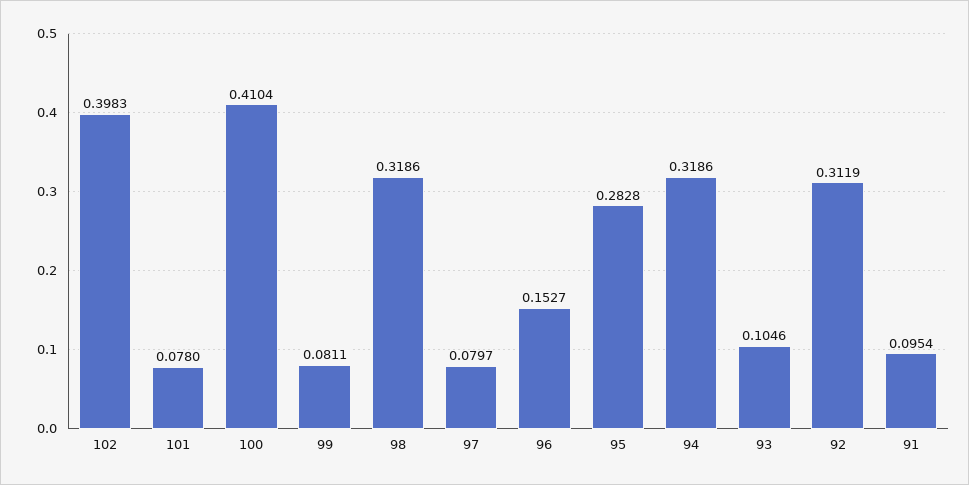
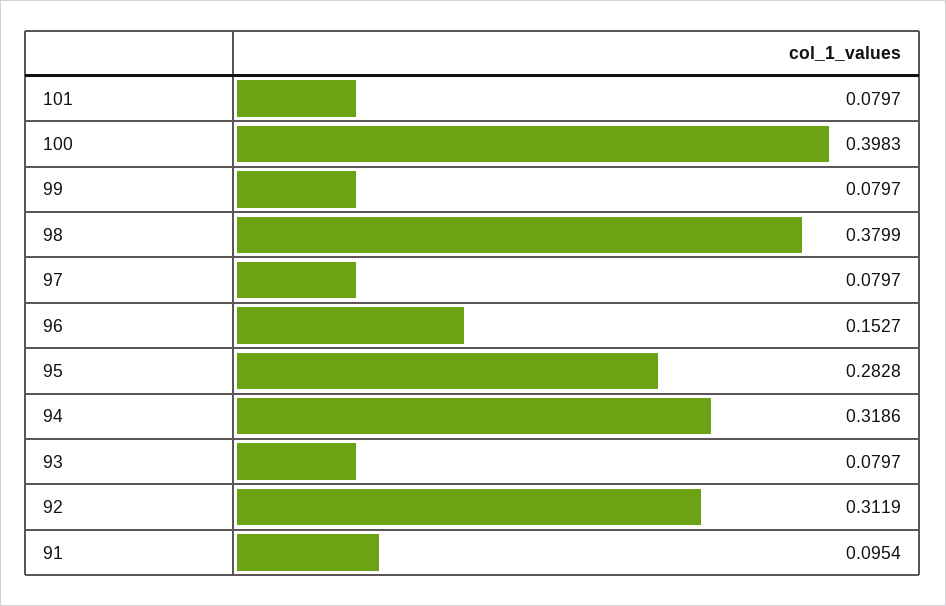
  {
-   "102": 0.3983,
-   "101": 0.078,
+   "101": 0.0797,
-   "100": 0.4104,
+   "100": 0.3983,
-   "99": 0.0811,
+   "99": 0.0797,
-   "98": 0.3186,
+   "98": 0.3799,
    "97": 0.0797,
    "96": 0.1527,
    "95": 0.2828,
    "94": 0.3186,
-   "93": 0.1046,
+   "93": 0.0797,
    "92": 0.3119,
    "91": 0.0954
  }

